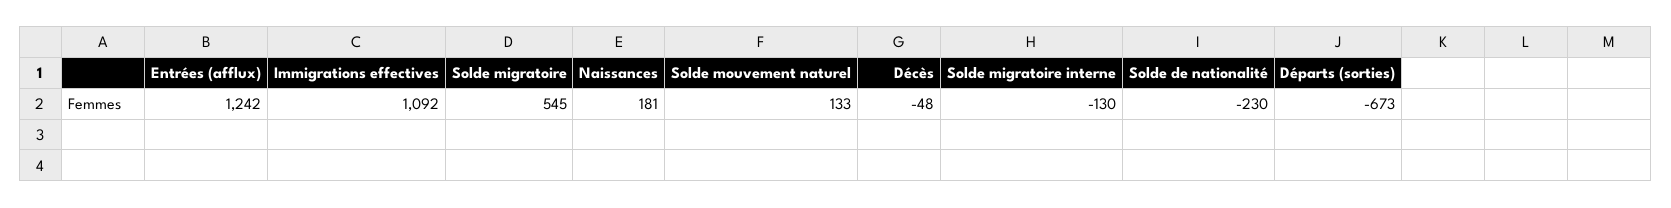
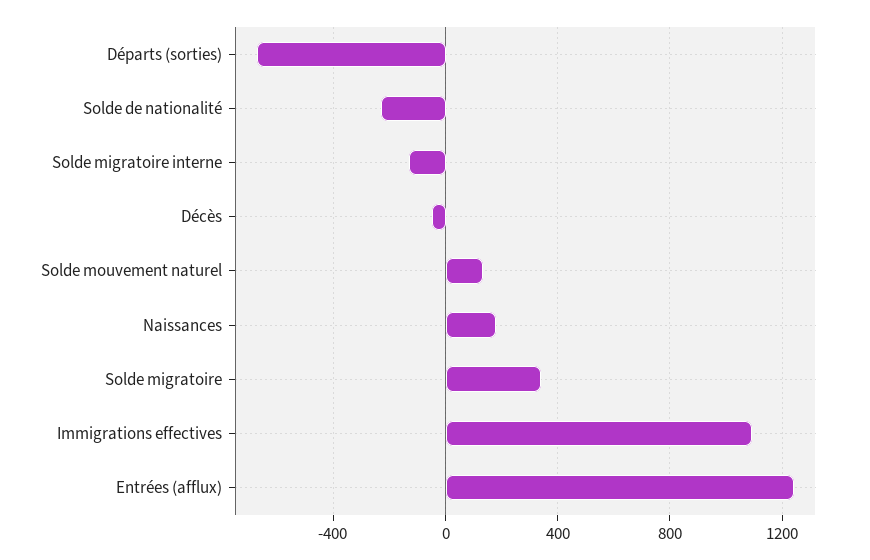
  {
    "Entrées (afflux)": 1242,
    "Immigrations effectives": 1092,
-   "Solde migratoire": 545,
+   "Solde migratoire": 350,
    "Naissances": 181,
    "Solde mouvement naturel": 133,
    "Décès": -48,
    "Solde migratoire interne": -130,
    "Solde de nationalité": -230,
    "Départs (sorties)": -673
  }

